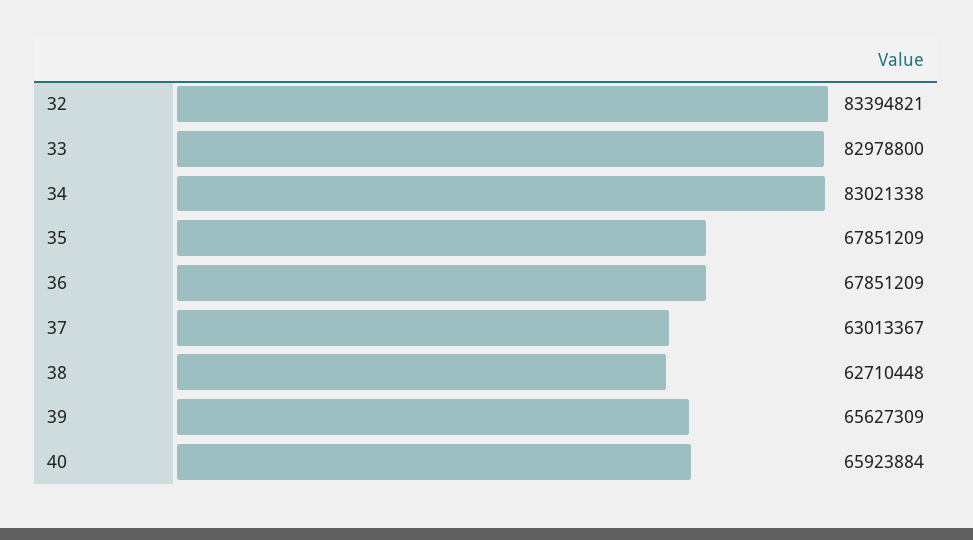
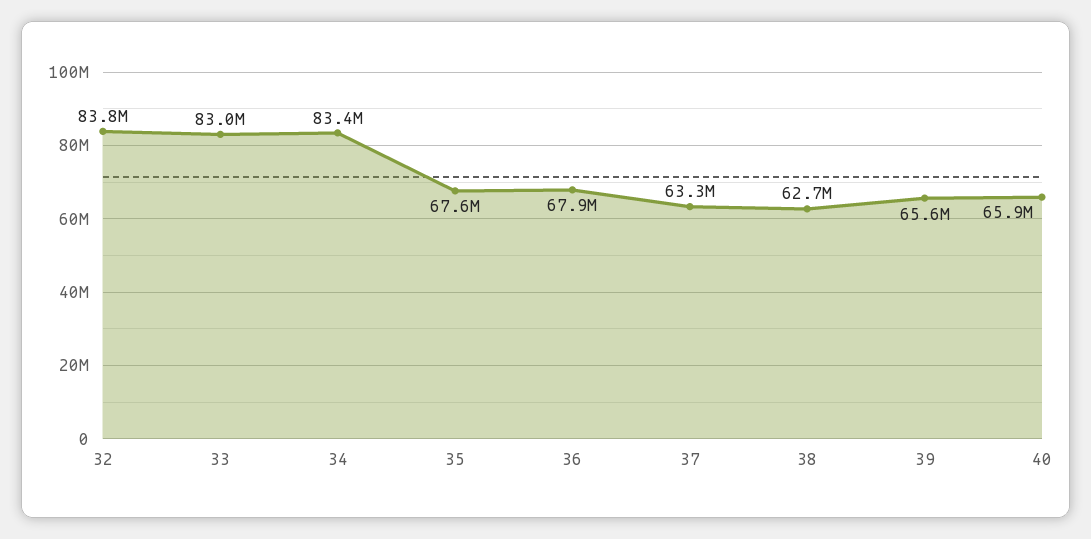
  {
-   "32": 83394821,
+   "32": 83800000,
    "33": 82978800,
-   "34": 83021338,
+   "34": 83400000,
-   "35": 67851209,
+   "35": 67600000,
    "36": 67851209,
-   "37": 63013367,
+   "37": 63300000,
    "38": 62710448,
    "39": 65627309,
    "40": 65923884
  }

